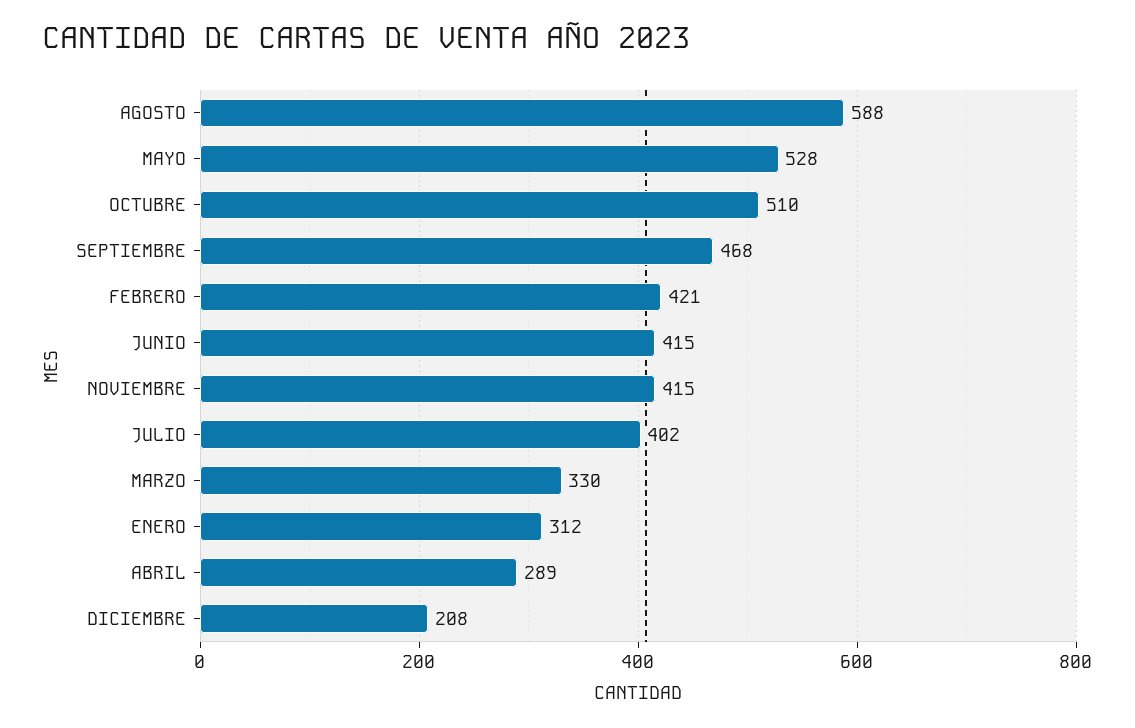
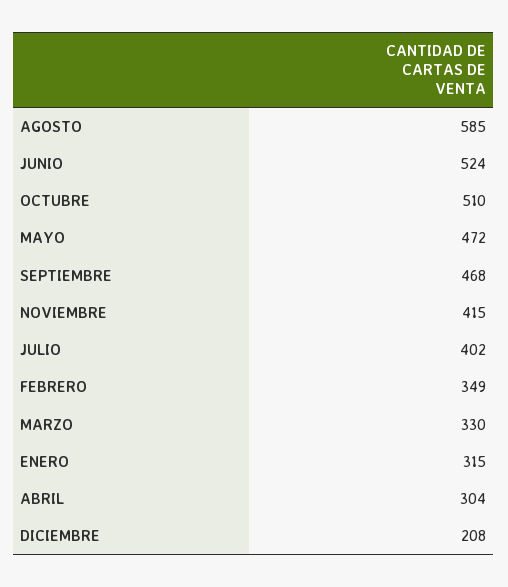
  {
-   "AGOSTO": 588,
+   "AGOSTO": 585,
-   "MAYO": 528,
+   "MAYO": 472,
    "OCTUBRE": 510,
    "SEPTIEMBRE": 468,
-   "FEBRERO": 421,
+   "FEBRERO": 349,
-   "JUNIO": 415,
+   "JUNIO": 524,
    "NOVIEMBRE": 415,
    "JULIO": 402,
    "MARZO": 330,
-   "ENERO": 312,
+   "ENERO": 315,
-   "ABRIL": 289,
+   "ABRIL": 304,
    "DICIEMBRE": 208
  }

